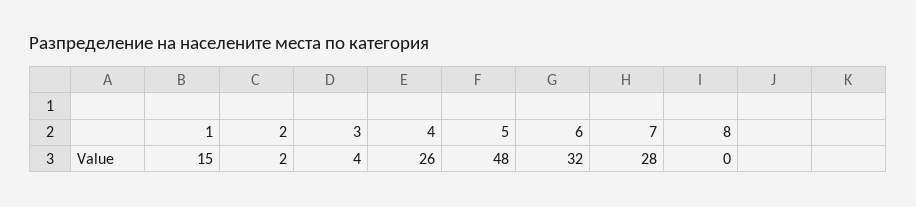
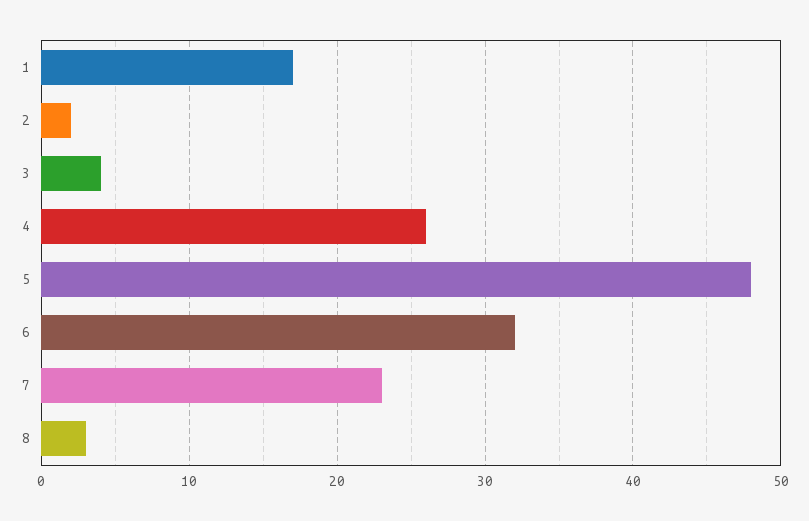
  {
-   "1": 15,
+   "1": 17,
    "2": 2,
    "3": 4,
    "4": 26,
    "5": 48,
    "6": 32,
-   "7": 28,
+   "7": 23,
-   "8": 0
+   "8": 3
  }

